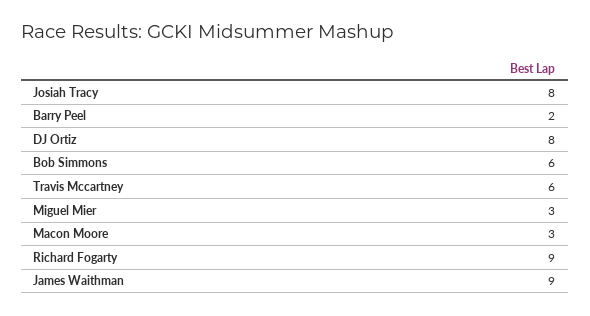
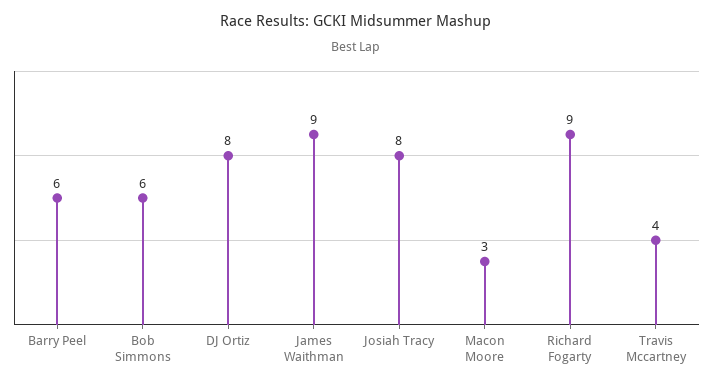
  {
    "Josiah Tracy": 8,
-   "Barry Peel": 2,
+   "Barry Peel": 6,
    "DJ Ortiz": 8,
    "Bob Simmons": 6,
-   "Travis Mccartney": 6,
+   "Travis Mccartney": 4,
-   "Miguel Mier": 3,
    "Macon Moore": 3,
    "Richard Fogarty": 9,
    "James Waithman": 9
  }

